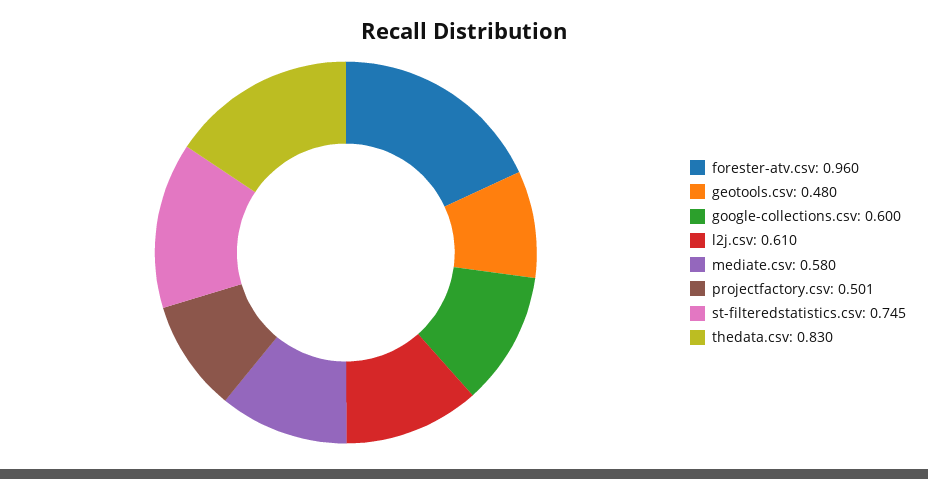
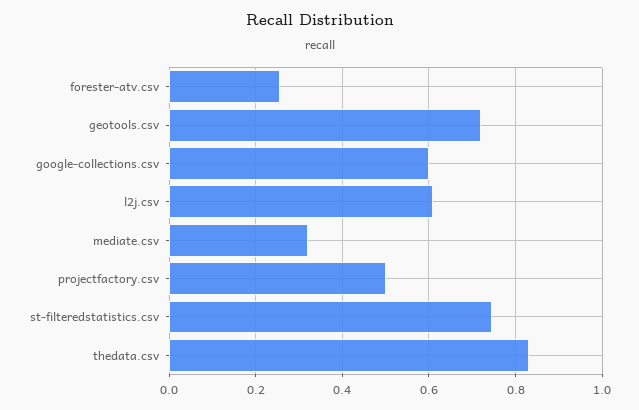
  {
-   "forester-atv.csv": 0.96,
+   "forester-atv.csv": 0.26,
-   "geotools.csv": 0.48,
+   "geotools.csv": 0.72,
    "google-collections.csv": 0.6,
    "l2j.csv": 0.61,
-   "mediate.csv": 0.58,
+   "mediate.csv": 0.32,
    "projectfactory.csv": 0.501,
    "st-filteredstatistics.csv": 0.745,
    "thedata.csv": 0.83
  }

